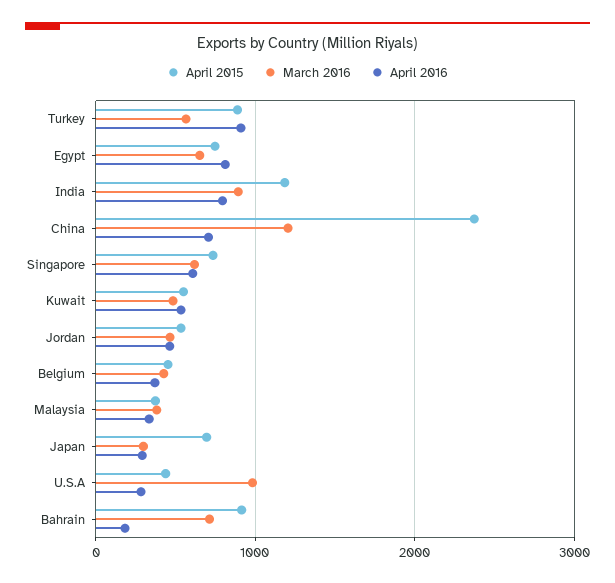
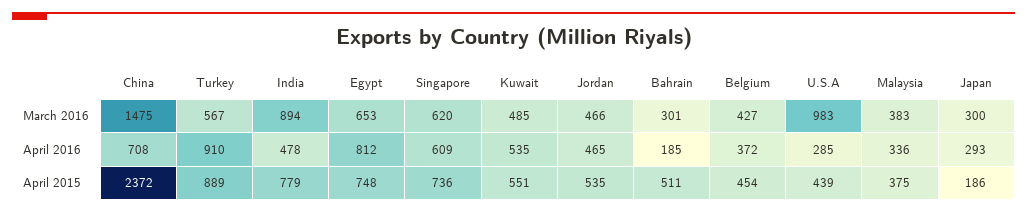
  {
    "April 2015": {
      "Turkey": 889,
      "Egypt": 748,
-     "India": 1200,
+     "India": 779,
      "China": 2372,
      "Singapore": 736,
      "Kuwait": 551,
      "Jordan": 535,
      "Belgium": 454,
      "Malaysia": 375,
-     "Japan": 700,
+     "Japan": 186,
      "U.S.A": 439,
-     "Bahrain": 900
+     "Bahrain": 511
    },
    "March 2016": {
      "Turkey": 567,
      "Egypt": 653,
      "India": 894,
-     "China": 1200,
+     "China": 1475,
      "Singapore": 620,
      "Kuwait": 485,
      "Jordan": 466,
      "Belgium": 427,
      "Malaysia": 383,
      "Japan": 300,
      "U.S.A": 983,
-     "Bahrain": 700
+     "Bahrain": 301
    },
    "April 2016": {
      "Turkey": 910,
      "Egypt": 812,
-     "India": 800,
+     "India": 478,
      "China": 708,
      "Singapore": 609,
      "Kuwait": 535,
      "Jordan": 465,
      "Belgium": 372,
      "Malaysia": 336,
      "Japan": 293,
      "U.S.A": 285,
      "Bahrain": 185
    }
  }

